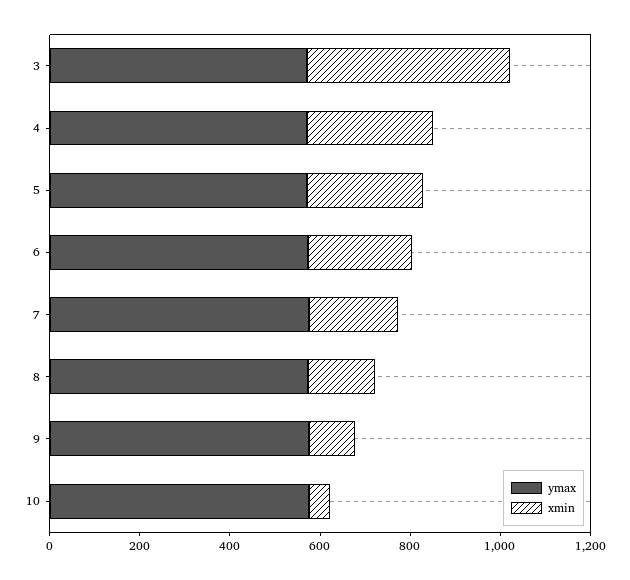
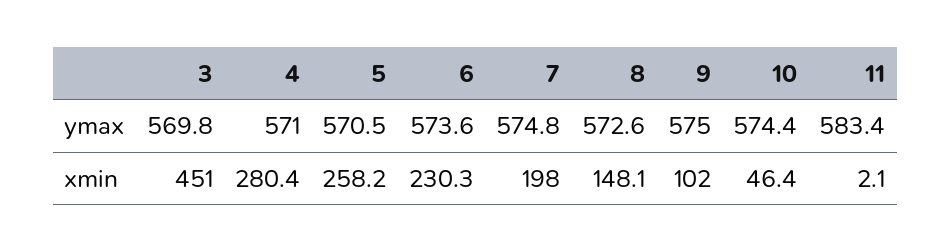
  {
    "ymax": {
      "3": 569.8,
      "4": 571,
      "5": 570.5,
      "6": 573.6,
      "7": 574.8,
      "8": 572.6,
      "9": 575,
-     "10": 574.4
+     "10": 574.4,
+     "11": 583.4
    },
    "xmin": {
      "3": 451,
      "4": 280.4,
      "5": 258.2,
      "6": 230.3,
      "7": 198,
      "8": 148.1,
      "9": 102,
-     "10": 46.4
+     "10": 46.4,
+     "11": 2.1
    }
  }

